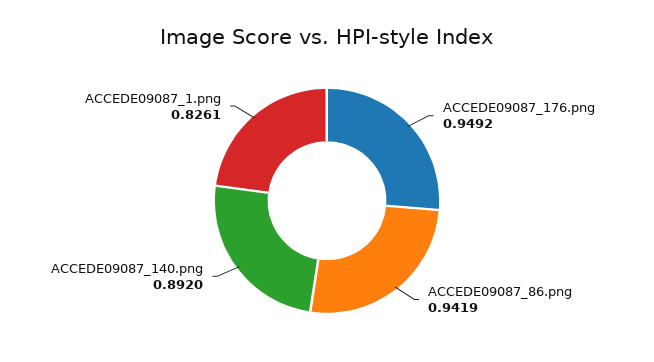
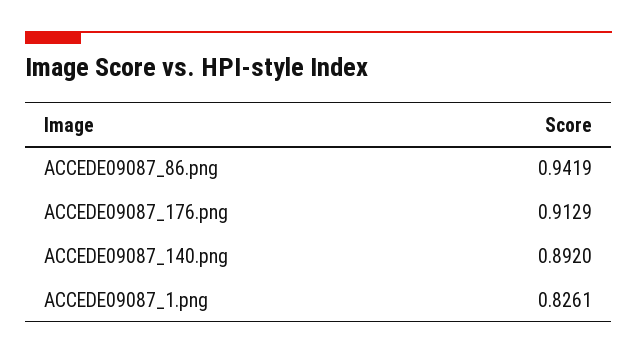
  {
-   "ACCEDE09087_176.png": 0.9492,
+   "ACCEDE09087_176.png": 0.9129,
    "ACCEDE09087_86.png": 0.9419,
    "ACCEDE09087_140.png": 0.892,
    "ACCEDE09087_1.png": 0.8261
  }

